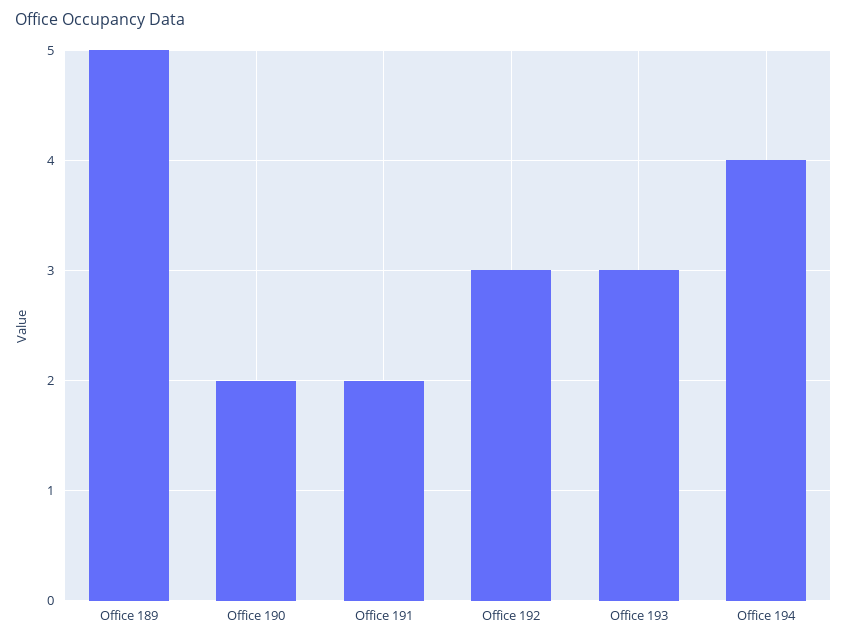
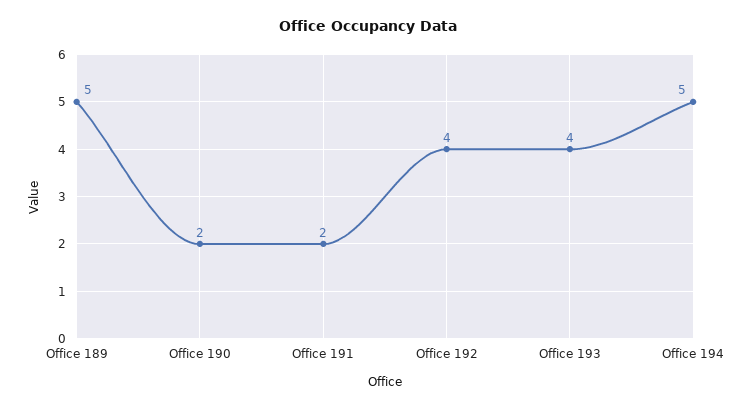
  {
    "Office 189": 5,
    "Office 190": 2,
    "Office 191": 2,
-   "Office 192": 3,
+   "Office 192": 4,
-   "Office 193": 3,
+   "Office 193": 4,
-   "Office 194": 4
+   "Office 194": 5
  }

